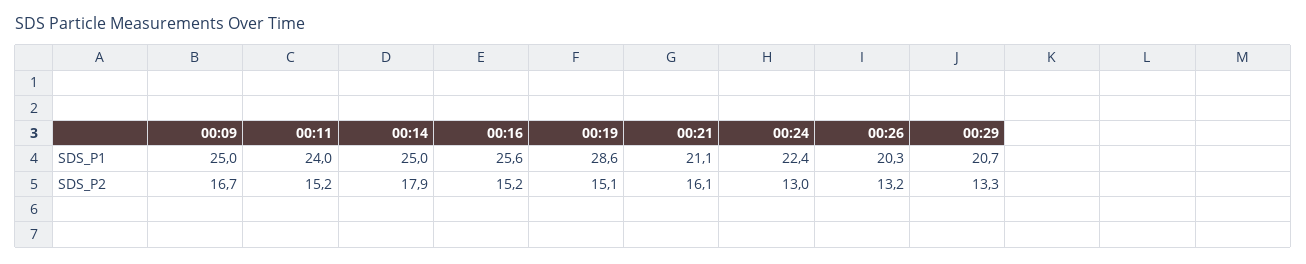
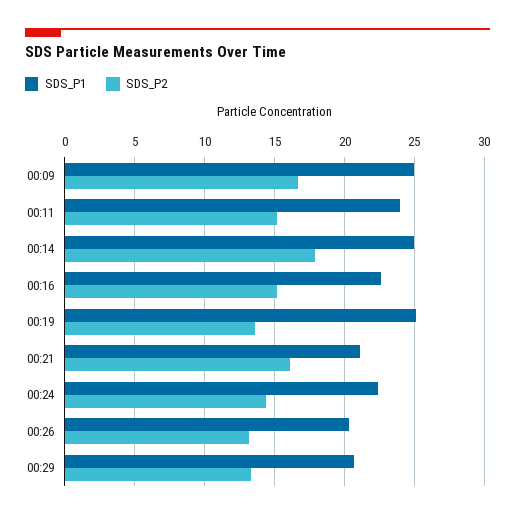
  {
    "SDS_P1": {
      "00:09": 25,
      "00:11": 24,
      "00:14": 25,
-     "00:16": 25.6,
+     "00:16": 22.5,
-     "00:19": 28.6,
+     "00:19": 25,
      "00:21": 21.1,
      "00:24": 22.4,
      "00:26": 20.3,
      "00:29": 20.7
    },
    "SDS_P2": {
      "00:09": 16.7,
      "00:11": 15.2,
      "00:14": 17.9,
      "00:16": 15.2,
-     "00:19": 15.1,
+     "00:19": 13.5,
      "00:21": 16.1,
-     "00:24": 13,
+     "00:24": 14.5,
      "00:26": 13.2,
      "00:29": 13.3
    }
  }

